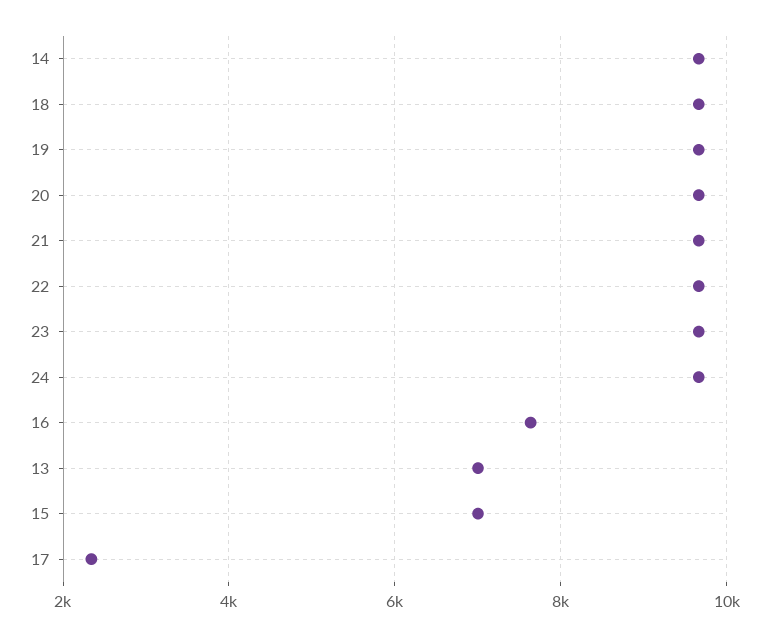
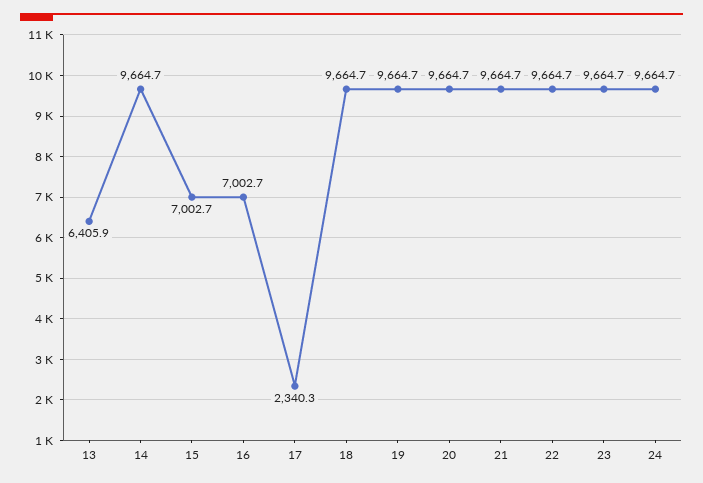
  {
    "14": 9664.7,
    "18": 9664.7,
    "19": 9664.7,
    "20": 9664.7,
    "21": 9664.7,
    "22": 9664.7,
    "23": 9664.7,
    "24": 9664.7,
-   "16": 7600,
+   "16": 7002.7,
-   "13": 7000,
+   "13": 6405.9,
    "15": 7002.7,
    "17": 2340.3
  }

